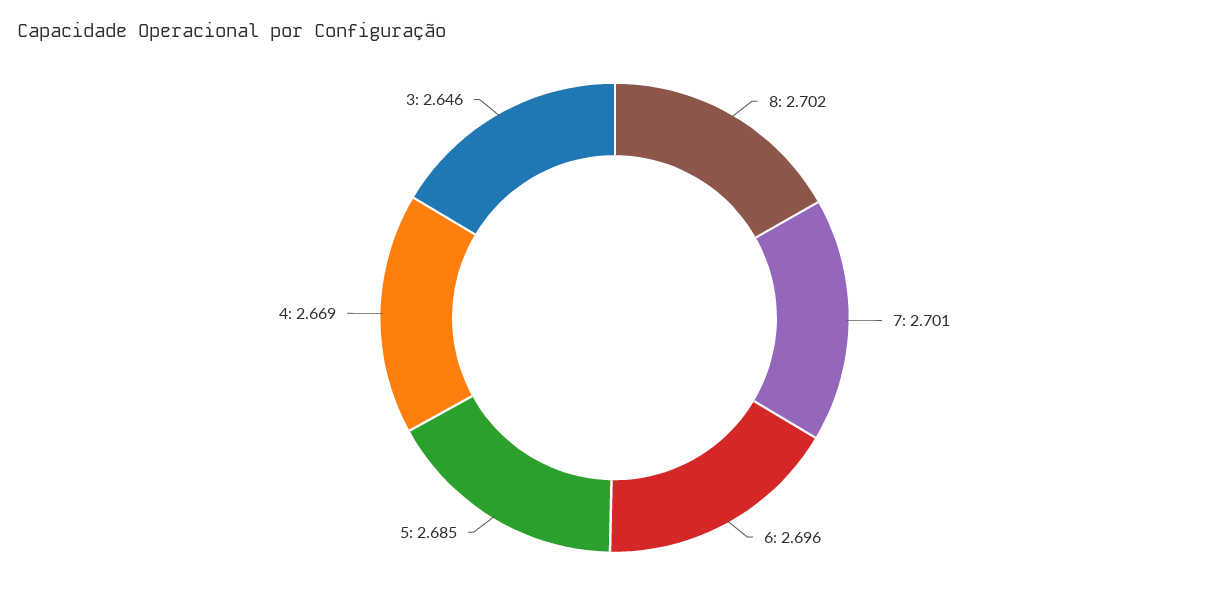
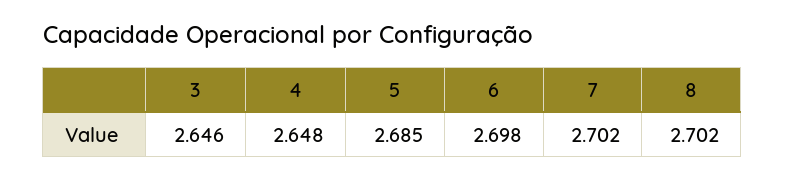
  {
    "8": 2.702,
-   "7": 2.701,
+   "7": 2.702,
-   "6": 2.696,
+   "6": 2.698,
    "5": 2.685,
-   "4": 2.669,
+   "4": 2.648,
    "3": 2.646
  }

